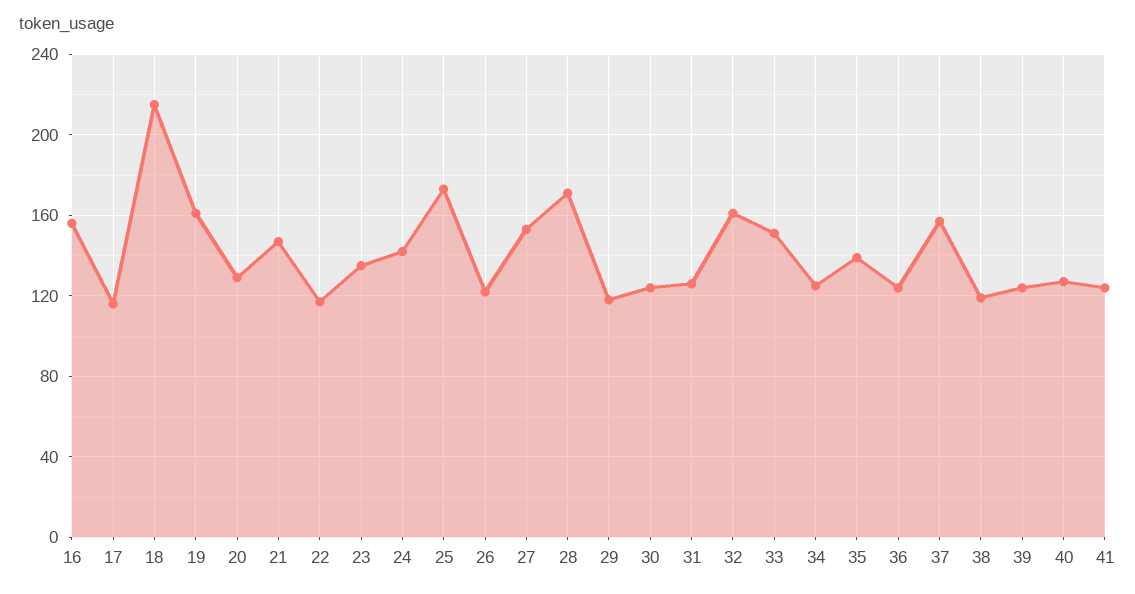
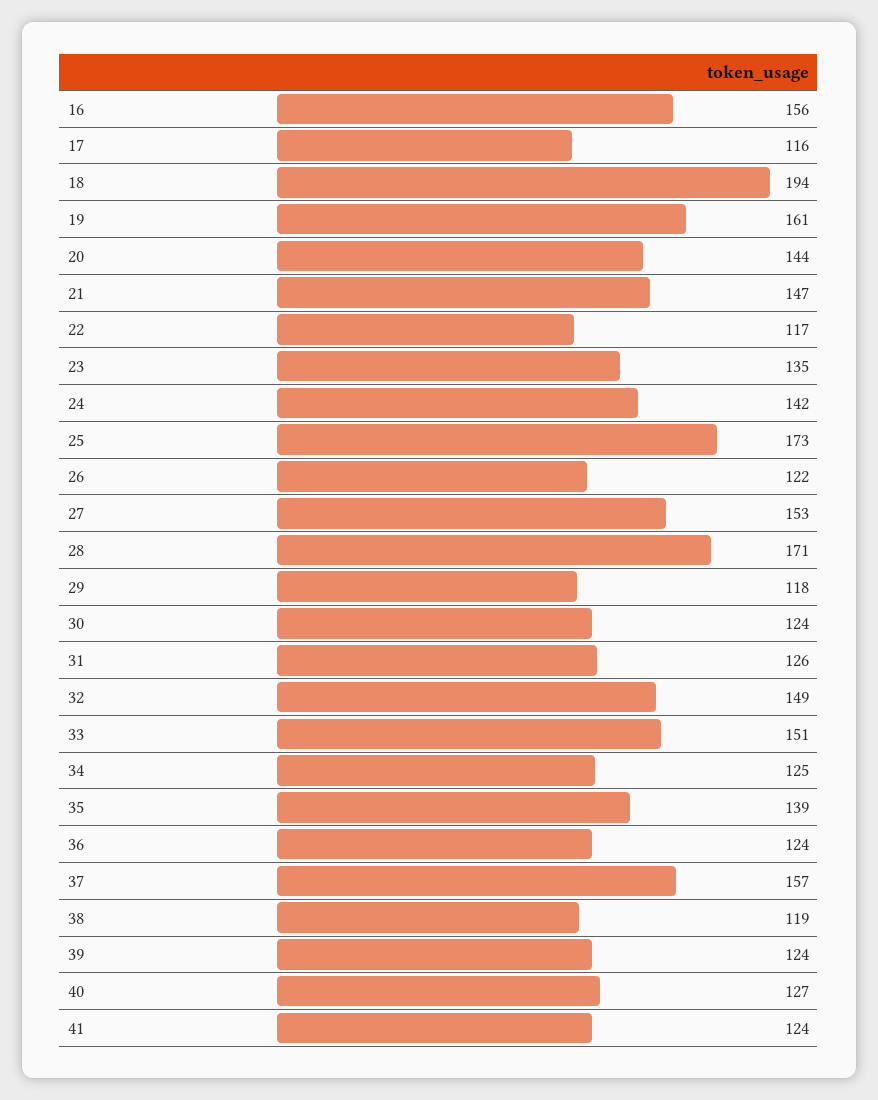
  {
    "16": 156,
    "17": 116,
-   "18": 215,
+   "18": 194,
    "19": 161,
-   "20": 130,
+   "20": 144,
    "21": 147,
    "22": 117,
    "23": 135,
    "24": 142,
    "25": 173,
    "26": 122,
    "27": 153,
    "28": 171,
    "29": 118,
    "30": 124,
    "31": 126,
-   "32": 160,
+   "32": 149,
    "33": 151,
    "34": 125,
    "35": 139,
    "36": 124,
    "37": 157,
    "38": 119,
    "39": 124,
    "40": 127,
    "41": 124
  }

